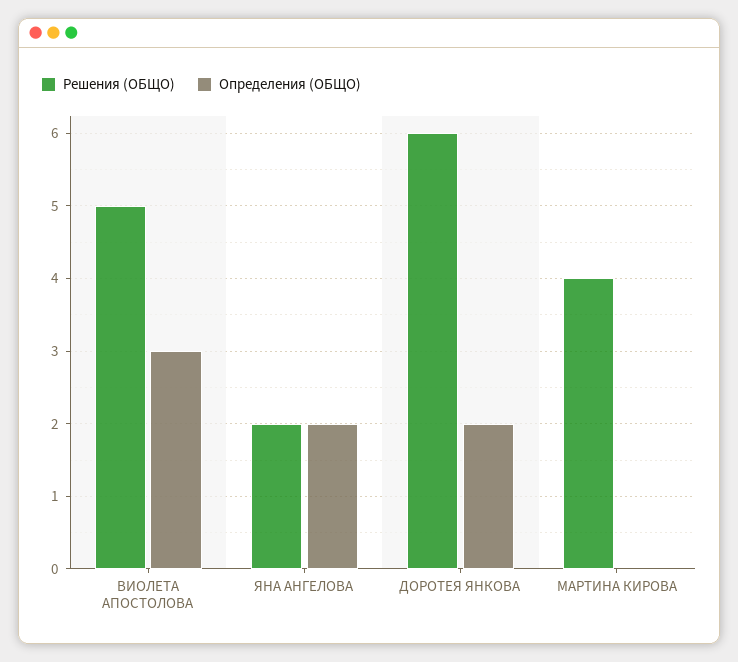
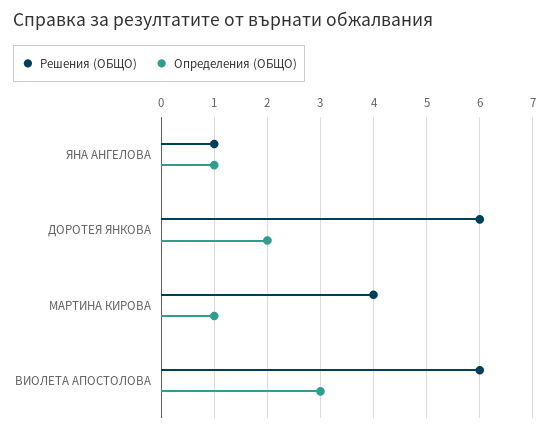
  {
    "Решения (ОБЩО)": {
-     "ВИОЛЕТА АПОСТОЛОВА": 5,
+     "ВИОЛЕТА АПОСТОЛОВА": 6,
-     "ЯНА АНГЕЛОВА": 2,
+     "ЯНА АНГЕЛОВА": 1,
      "ДОРОТЕЯ ЯНКОВА": 6,
      "МАРТИНА КИРОВА": 4
    },
    "Определения (ОБЩО)": {
      "ВИОЛЕТА АПОСТОЛОВА": 3,
-     "ЯНА АНГЕЛОВА": 2,
+     "ЯНА АНГЕЛОВА": 1,
      "ДОРОТЕЯ ЯНКОВА": 2,
-     "МАРТИНА КИРОВА": 0
+     "МАРТИНА КИРОВА": 1
    }
  }

